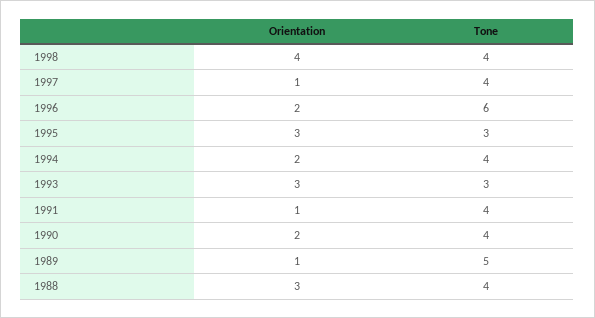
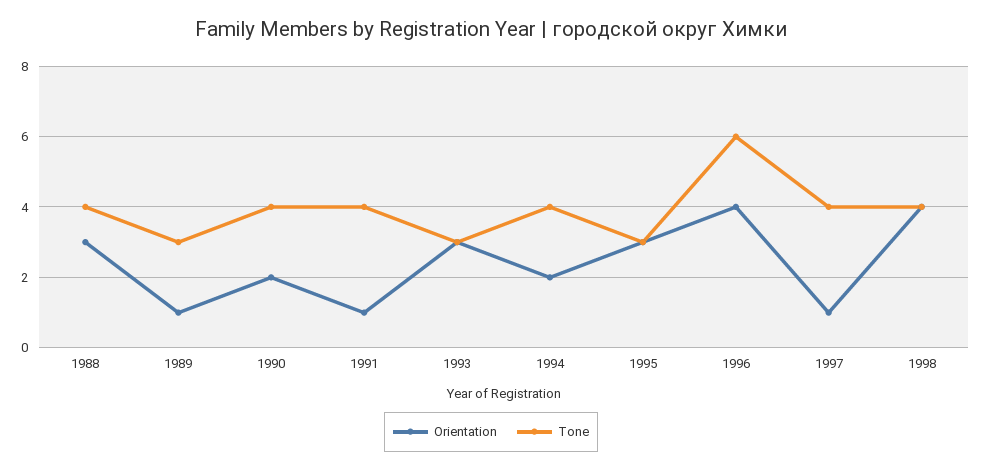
  {
    "Orientation": {
      "1998": 4,
      "1997": 1,
-     "1996": 2,
+     "1996": 4,
      "1995": 3,
      "1994": 2,
      "1993": 3,
      "1991": 1,
      "1990": 2,
      "1989": 1,
      "1988": 3
    },
    "Tone": {
      "1998": 4,
      "1997": 4,
      "1996": 6,
      "1995": 3,
      "1994": 4,
      "1993": 3,
      "1991": 4,
      "1990": 4,
-     "1989": 5,
+     "1989": 3,
      "1988": 4
    }
  }

